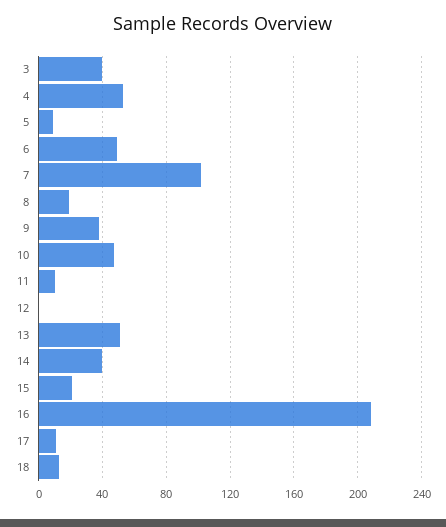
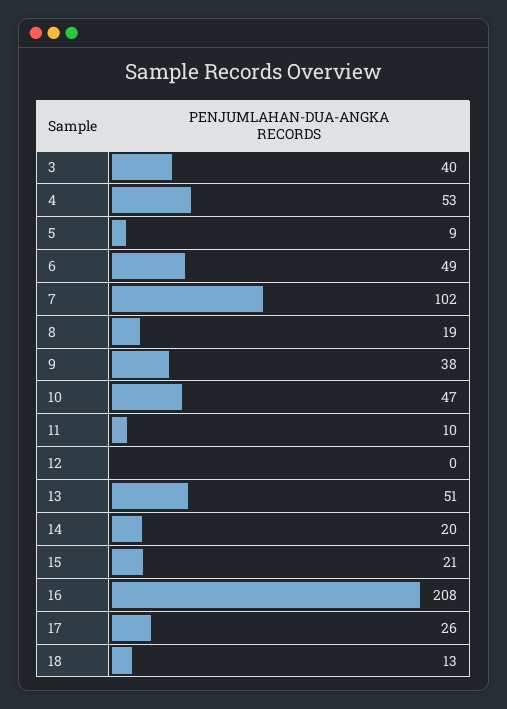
  {
    "3": 40,
    "4": 53,
    "5": 9,
    "6": 49,
    "7": 102,
    "8": 19,
    "9": 38,
    "10": 47,
    "11": 10,
    "12": 0,
    "13": 51,
-   "14": 40,
+   "14": 20,
    "15": 21,
    "16": 208,
-   "17": 10,
+   "17": 26,
    "18": 13
  }

